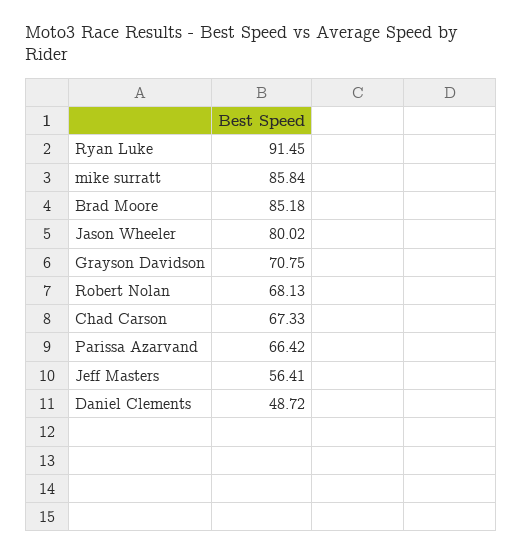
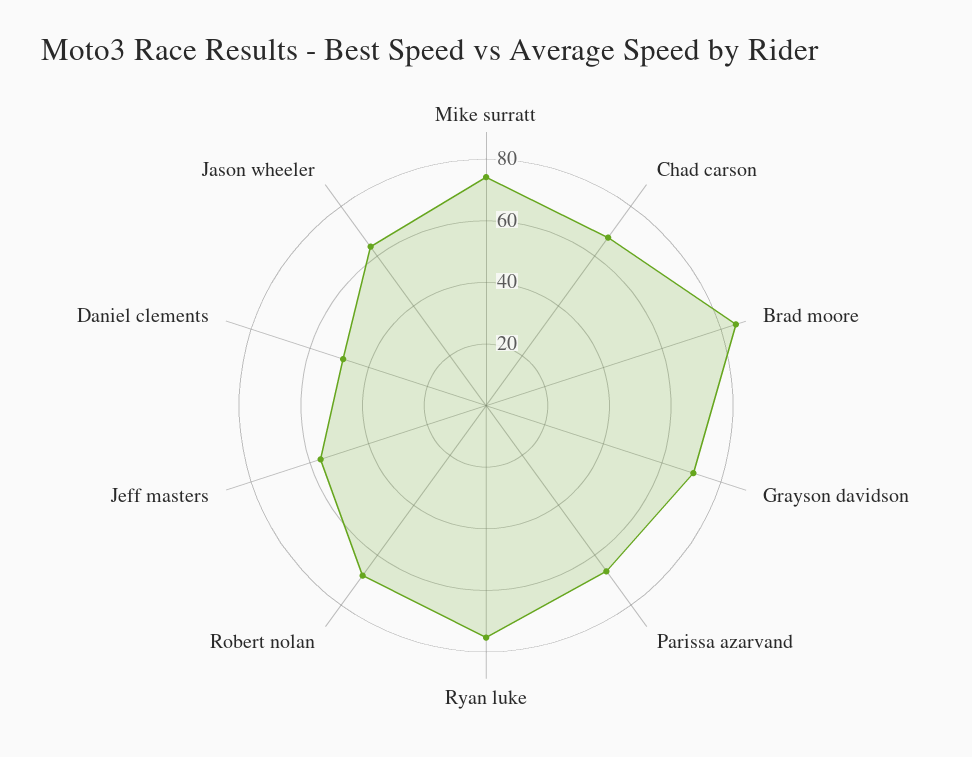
  {
-   "Ryan Luke": 91.45,
+   "Ryan Luke": 75,
-   "mike surratt": 85.84,
+   "mike surratt": 75,
    "Brad Moore": 85.18,
-   "Jason Wheeler": 80.02,
+   "Jason Wheeler": 65,
    "Grayson Davidson": 70.75,
    "Robert Nolan": 68.13,
    "Chad Carson": 67.33,
    "Parissa Azarvand": 66.42,
    "Jeff Masters": 56.41,
    "Daniel Clements": 48.72
  }

